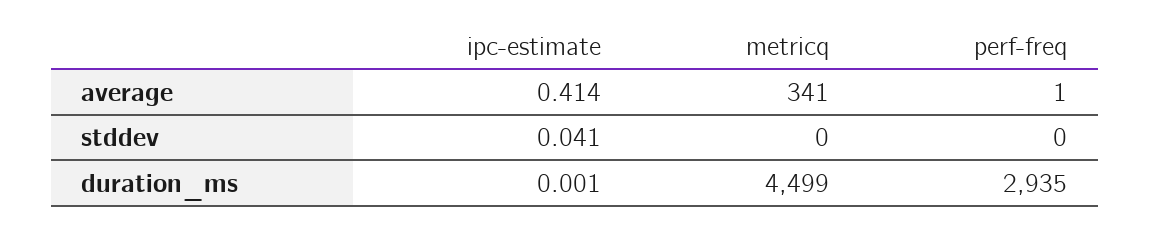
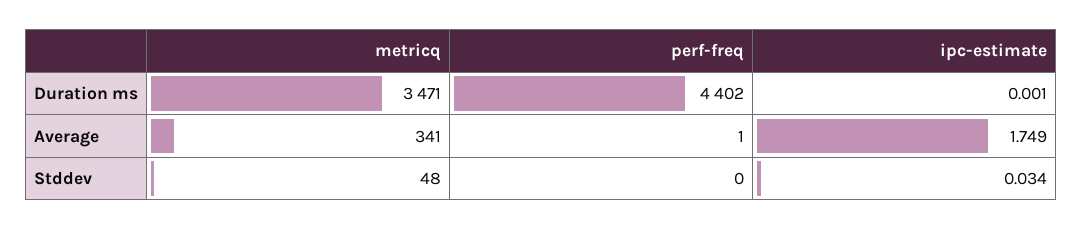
  {
    "ipc-estimate": {
-     "average": 0.414,
+     "average": 1.749,
-     "stddev": 0.041,
+     "stddev": 0.034,
      "duration_ms": 0.001
    },
    "metricq": {
      "average": 341,
-     "stddev": 0,
+     "stddev": 48,
-     "duration_ms": 4499
+     "duration_ms": 3471
    },
    "perf-freq": {
      "average": 1,
      "stddev": 0,
-     "duration_ms": 2935
+     "duration_ms": 4402
    }
  }

